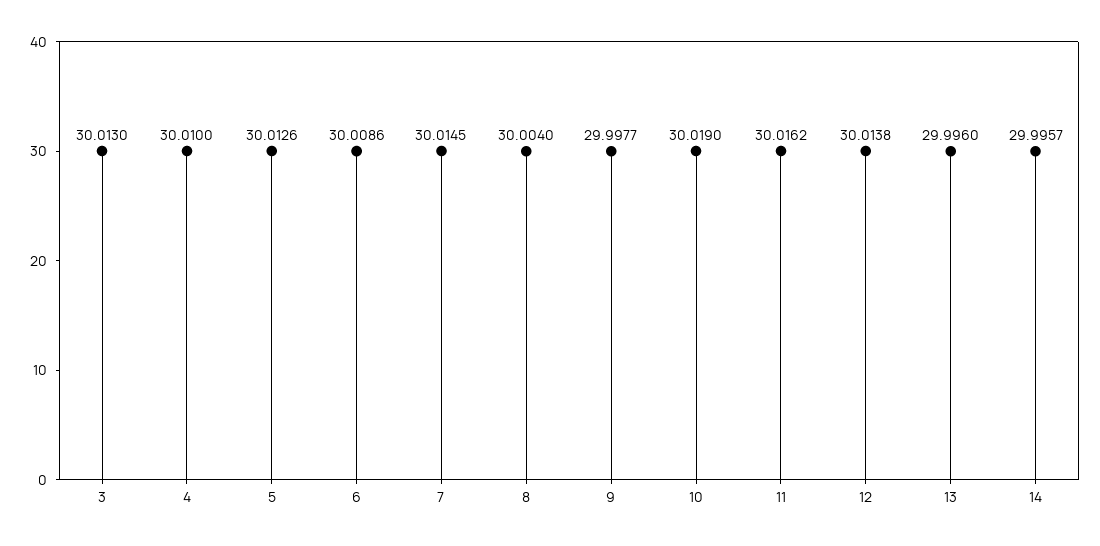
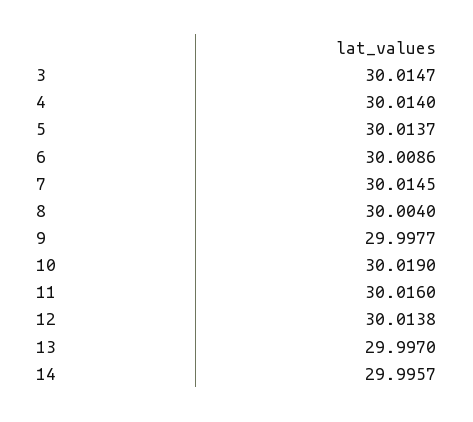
  {
-   "3": 30.013,
+   "3": 30.0147,
-   "4": 30.01,
+   "4": 30.014,
-   "5": 30.0126,
+   "5": 30.0137,
    "6": 30.0086,
    "7": 30.0145,
    "8": 30.004,
    "9": 29.9977,
    "10": 30.019,
-   "11": 30.0162,
+   "11": 30.016,
    "12": 30.0138,
-   "13": 29.996,
+   "13": 29.997,
    "14": 29.9957
  }

